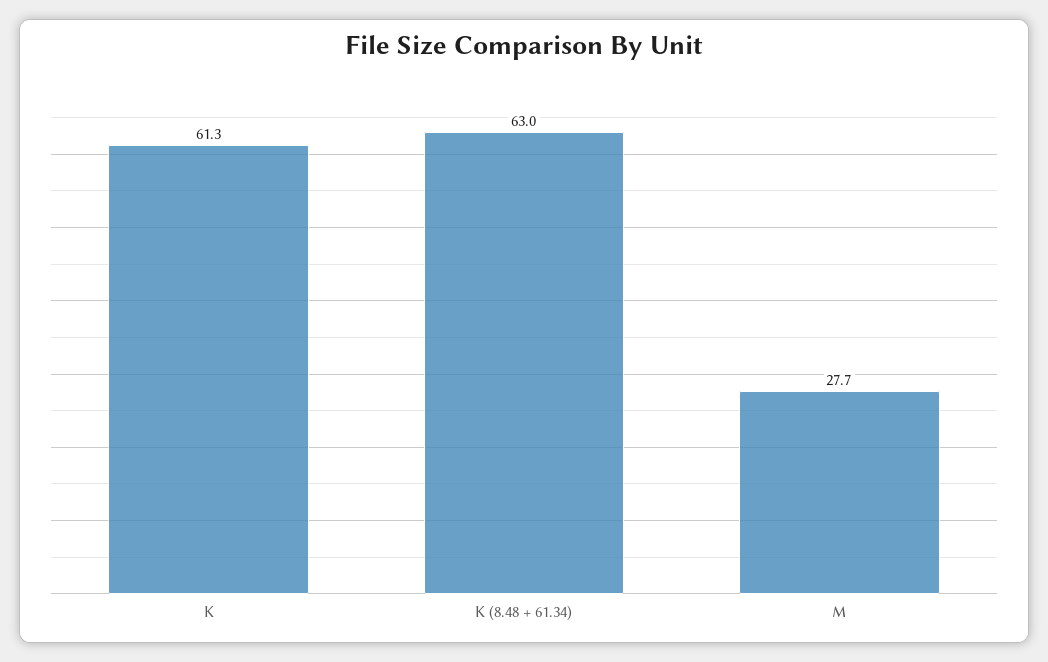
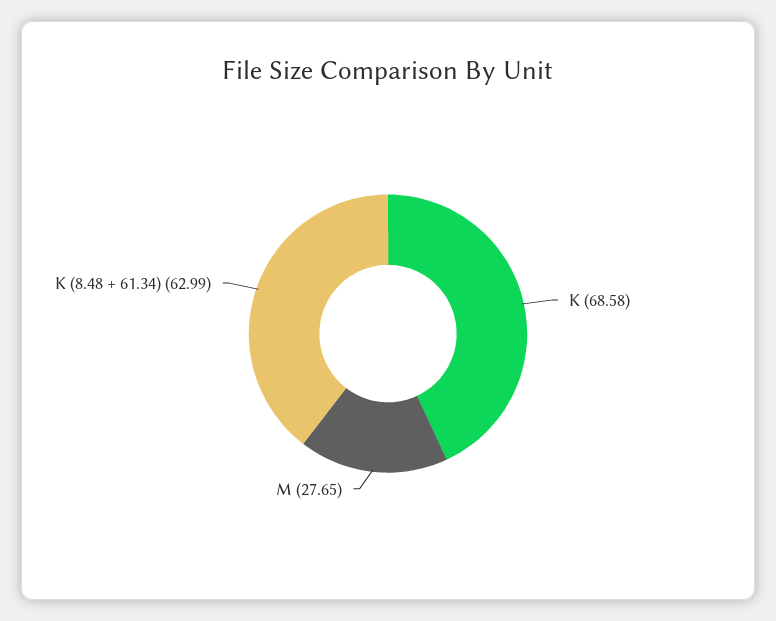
  {
-   "K": 61.3,
+   "K": 68.58,
    "K (8.48 + 61.34)": 62.99,
    "M": 27.65
  }

